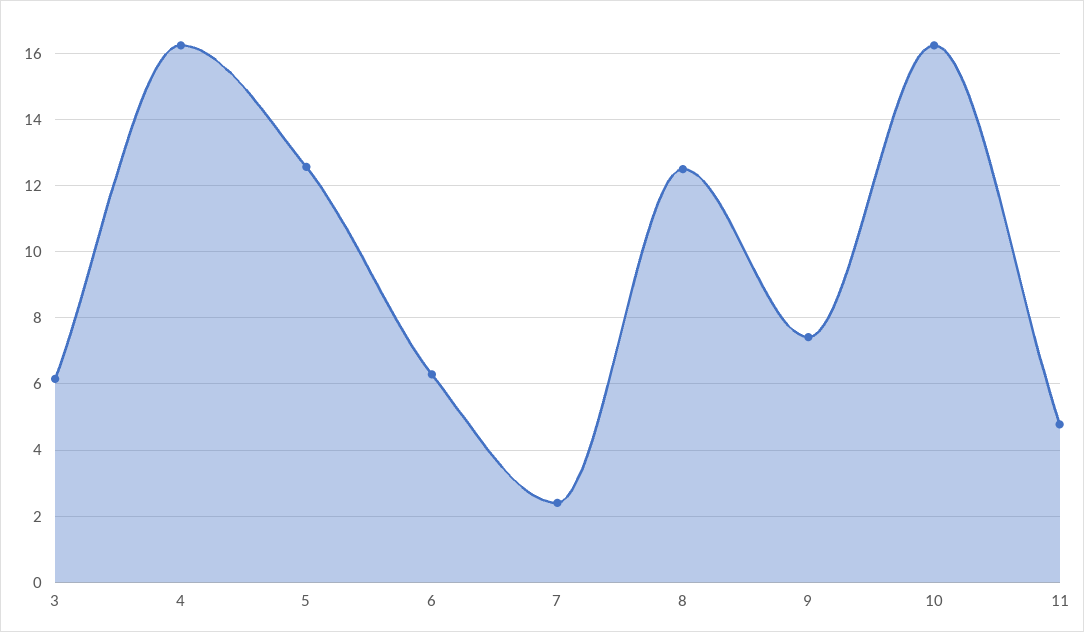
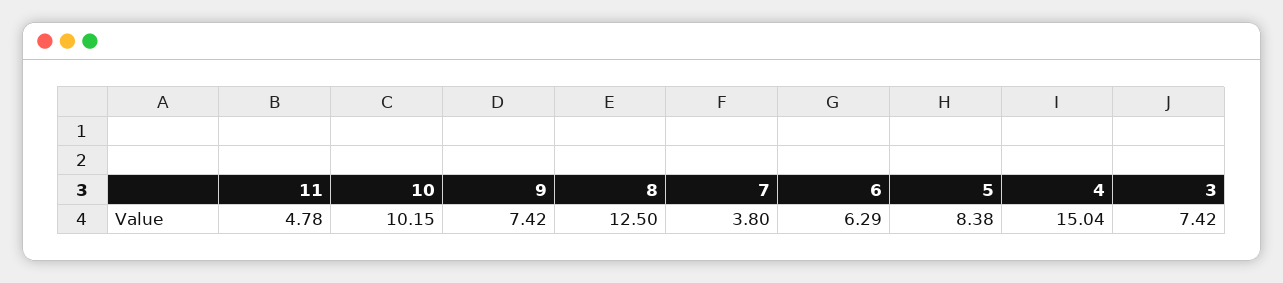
  {
-   "3": 6.2,
+   "3": 7.42,
-   "4": 16.2,
+   "4": 15.04,
-   "5": 12.6,
+   "5": 8.38,
    "6": 6.29,
-   "7": 2.4,
+   "7": 3.8,
    "8": 12.5,
    "9": 7.42,
-   "10": 16.2,
+   "10": 10.15,
    "11": 4.78
  }

